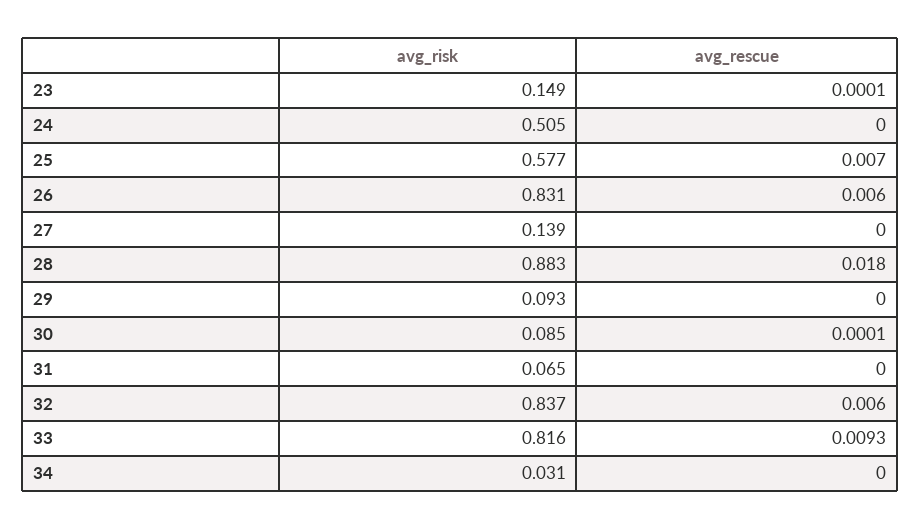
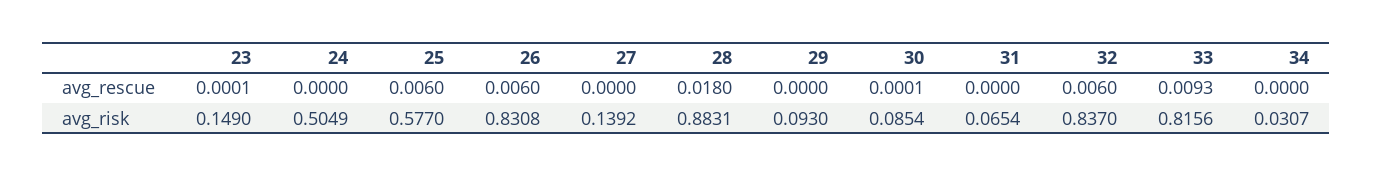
  {
    "avg_risk": {
      "23": 0.149,
      "24": 0.5049,
      "25": 0.577,
      "26": 0.8308,
      "27": 0.1392,
      "28": 0.8831,
      "29": 0.093,
      "30": 0.0854,
      "31": 0.0654,
      "32": 0.837,
      "33": 0.8156,
      "34": 0.0307
    },
    "avg_rescue": {
      "23": 0.0001,
      "24": 0,
-     "25": 0.007,
+     "25": 0.006,
      "26": 0.006,
      "27": 0,
      "28": 0.018,
      "29": 0,
      "30": 0.0001,
      "31": 0,
      "32": 0.006,
      "33": 0.0093,
      "34": 0
    }
  }

